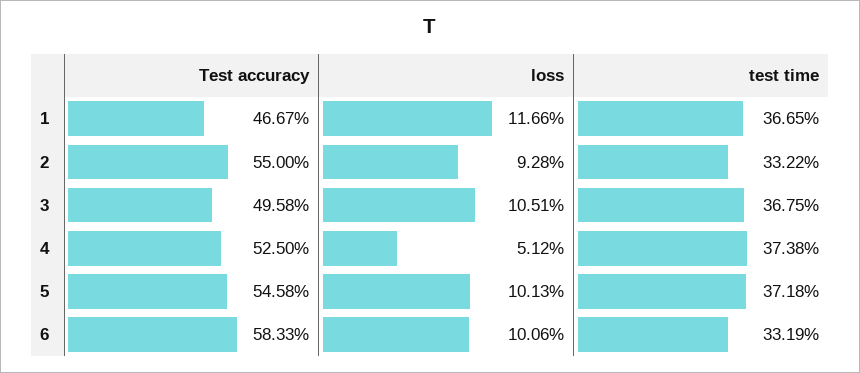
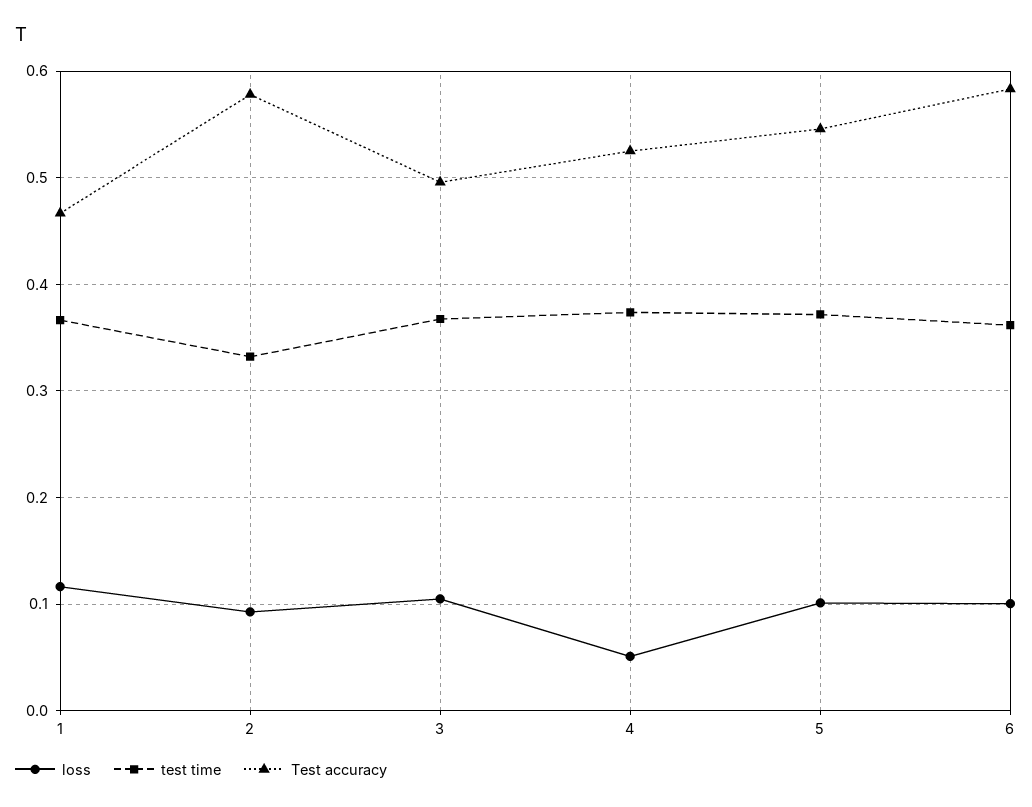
  {
    "Test accuracy": {
      "1": 0.4667,
-     "2": 0.55,
+     "2": 0.58,
      "3": 0.4958,
      "4": 0.525,
      "5": 0.5458,
      "6": 0.5833
    },
    "loss": {
      "1": 0.1166,
      "2": 0.0928,
      "3": 0.1051,
      "4": 0.0512,
      "5": 0.1013,
      "6": 0.1006
    },
    "test time": {
      "1": 0.3665,
      "2": 0.3322,
      "3": 0.3675,
      "4": 0.3738,
      "5": 0.3718,
-     "6": 0.3319
+     "6": 0.36
    }
  }

